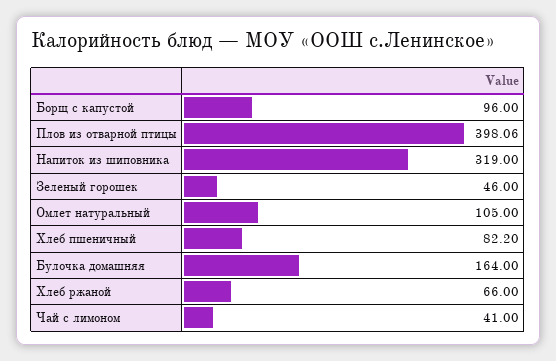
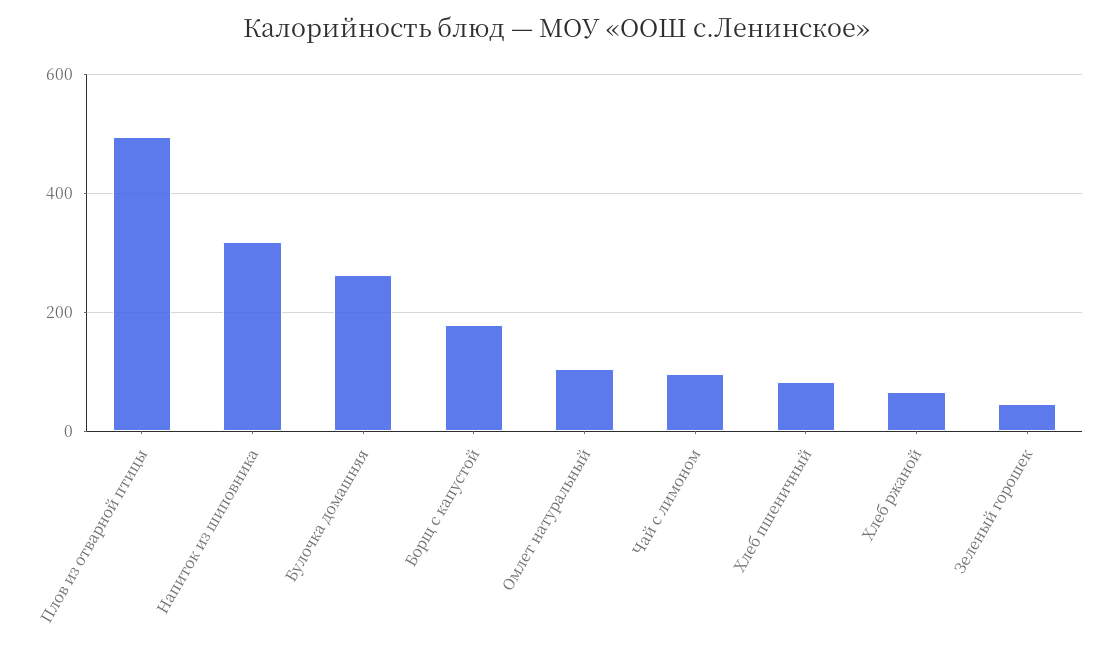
  {
-   "Борщ с капустой": 96,
+   "Борщ с капустой": 180,
-   "Плов из отварной птицы": 398.06,
+   "Плов из отварной птицы": 500,
    "Напиток из шиповника": 319,
    "Зеленый горошек": 46,
    "Омлет натуральный": 105,
    "Хлеб пшеничный": 82.2,
-   "Булочка домашняя": 164,
+   "Булочка домашняя": 260,
    "Хлеб ржаной": 66,
-   "Чай с лимоном": 41
+   "Чай с лимоном": 100
  }

